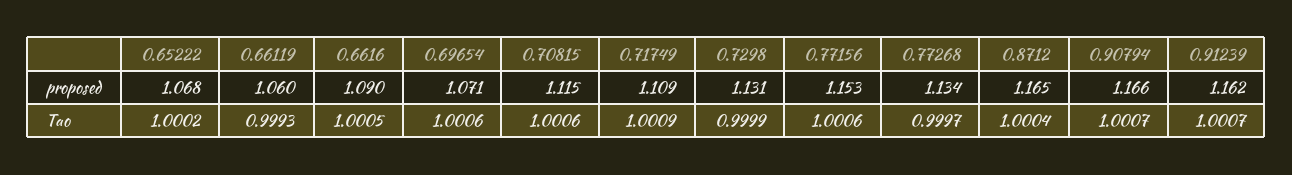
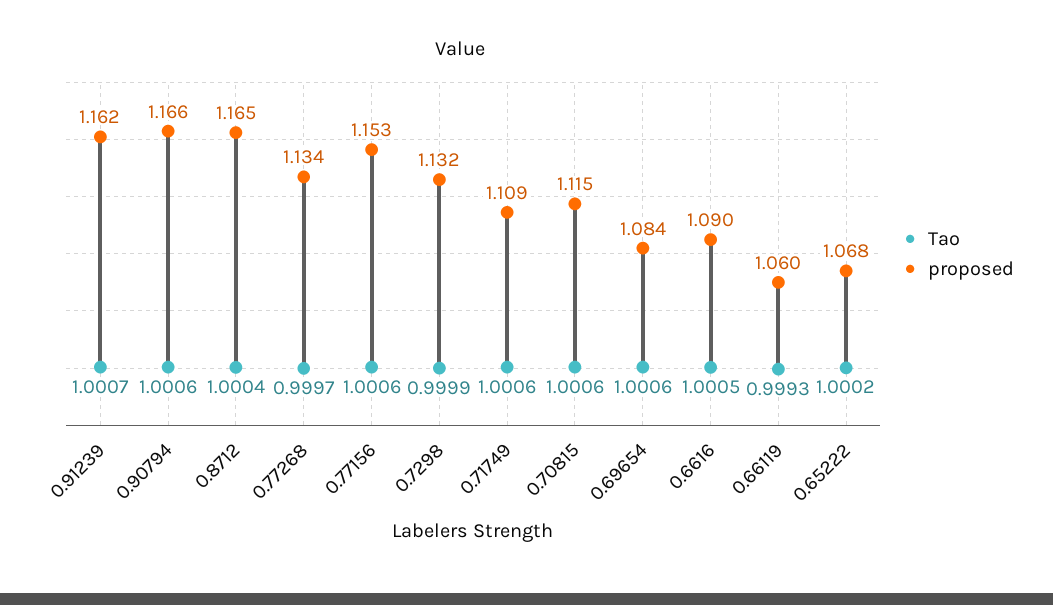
  {
    "proposed": {
      "0.65222": 1.068,
      "0.66119": 1.06,
      "0.6616": 1.09,
-     "0.69654": 1.071,
+     "0.69654": 1.084,
      "0.70815": 1.115,
      "0.71749": 1.109,
-     "0.7298": 1.131,
+     "0.7298": 1.132,
      "0.77156": 1.153,
      "0.77268": 1.134,
      "0.8712": 1.165,
      "0.90794": 1.166,
      "0.91239": 1.162
    },
    "Tao": {
      "0.65222": 1.0002,
      "0.66119": 0.9993,
      "0.6616": 1.0005,
      "0.69654": 1.0006,
      "0.70815": 1.0006,
-     "0.71749": 1.0009,
+     "0.71749": 1.0006,
      "0.7298": 0.9999,
      "0.77156": 1.0006,
      "0.77268": 0.9997,
      "0.8712": 1.0004,
-     "0.90794": 1.0007,
+     "0.90794": 1.0006,
      "0.91239": 1.0007
    }
  }

